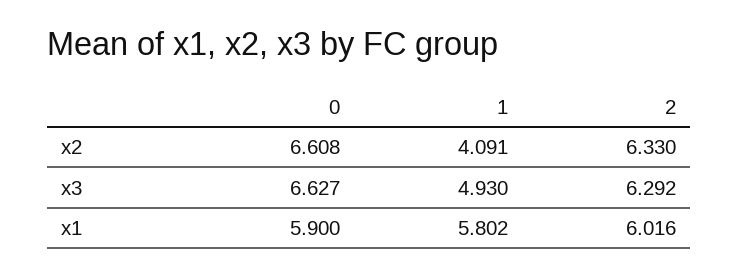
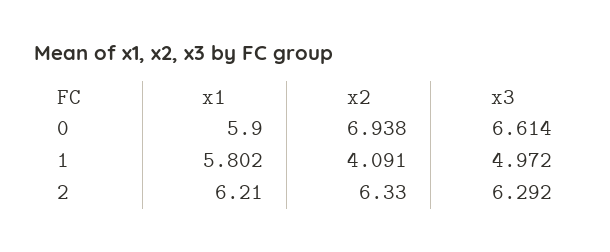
  {
    "0": {
-     "x2": 6.608,
+     "x2": 6.938,
-     "x3": 6.627,
+     "x3": 6.614,
      "x1": 5.9
    },
    "1": {
      "x2": 4.091,
-     "x3": 4.93,
+     "x3": 4.972,
      "x1": 5.802
    },
    "2": {
      "x2": 6.33,
      "x3": 6.292,
-     "x1": 6.016
+     "x1": 6.21
    }
  }

